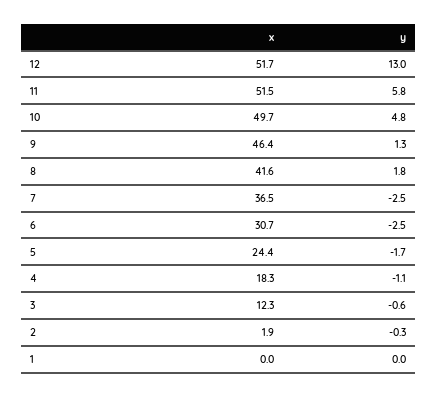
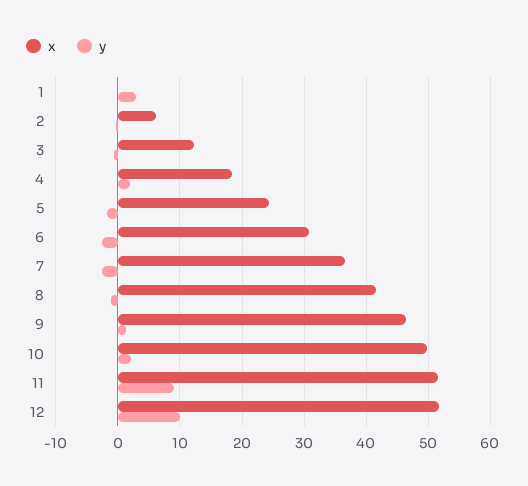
  {
    "x": {
      "12": 51.7,
      "11": 51.5,
      "10": 49.7,
      "9": 46.4,
      "8": 41.6,
      "7": 36.5,
      "6": 30.7,
      "5": 24.4,
      "4": 18.3,
      "3": 12.3,
-     "2": 1.9,
+     "2": 6,
      "1": 0
    },
    "y": {
-     "12": 13,
+     "12": 10,
-     "11": 5.8,
+     "11": 9,
-     "10": 4.8,
+     "10": 2,
      "9": 1.3,
-     "8": 1.8,
+     "8": -1,
      "7": -2.5,
      "6": -2.5,
      "5": -1.7,
-     "4": -1.1,
+     "4": 2,
      "3": -0.6,
      "2": -0.3,
-     "1": 0
+     "1": 3
    }
  }

